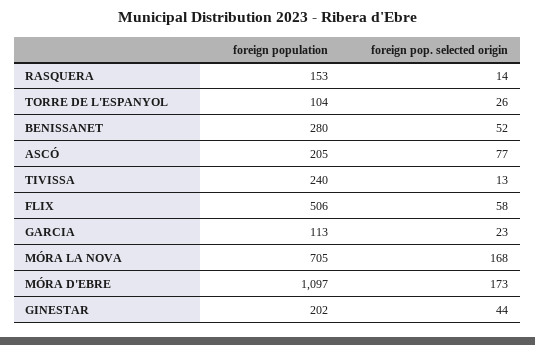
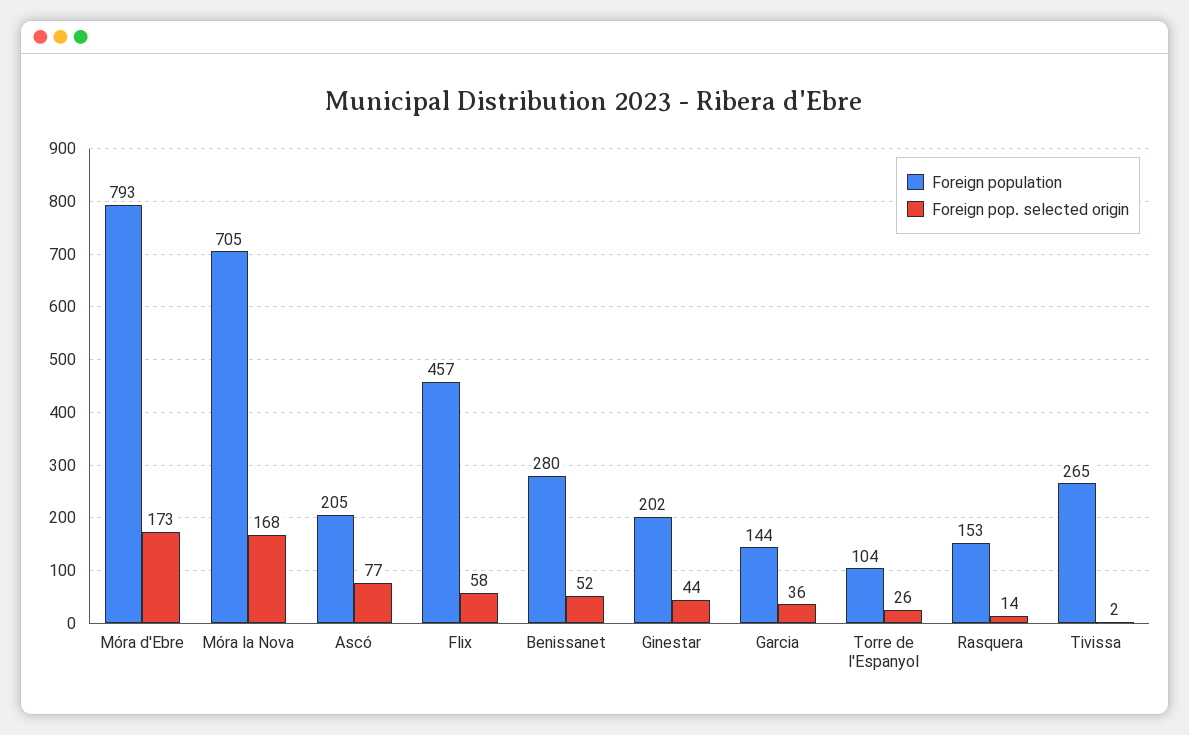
  {
    "foreign population": {
      "RASQUERA": 153,
      "TORRE DE L'ESPANYOL": 104,
      "BENISSANET": 280,
      "ASCÓ": 205,
-     "TIVISSA": 240,
+     "TIVISSA": 265,
-     "FLIX": 506,
+     "FLIX": 457,
-     "GARCIA": 113,
+     "GARCIA": 144,
      "MÓRA LA NOVA": 705,
-     "MÓRA D'EBRE": 1097,
+     "MÓRA D'EBRE": 793,
      "GINESTAR": 202
    },
    "foreign pop. selected origin": {
      "RASQUERA": 14,
      "TORRE DE L'ESPANYOL": 26,
      "BENISSANET": 52,
      "ASCÓ": 77,
-     "TIVISSA": 13,
+     "TIVISSA": 2,
      "FLIX": 58,
-     "GARCIA": 23,
+     "GARCIA": 36,
      "MÓRA LA NOVA": 168,
      "MÓRA D'EBRE": 173,
      "GINESTAR": 44
    }
  }

